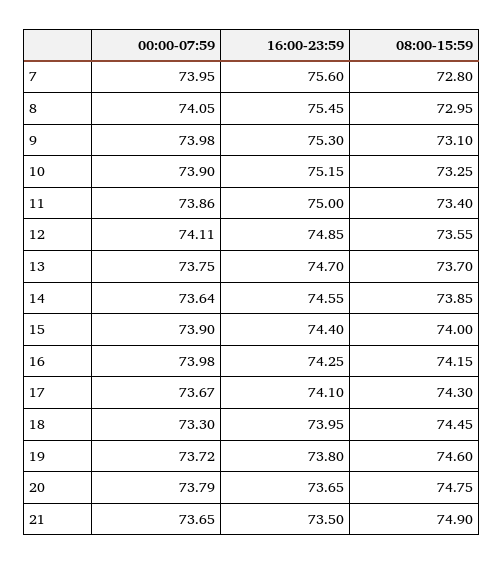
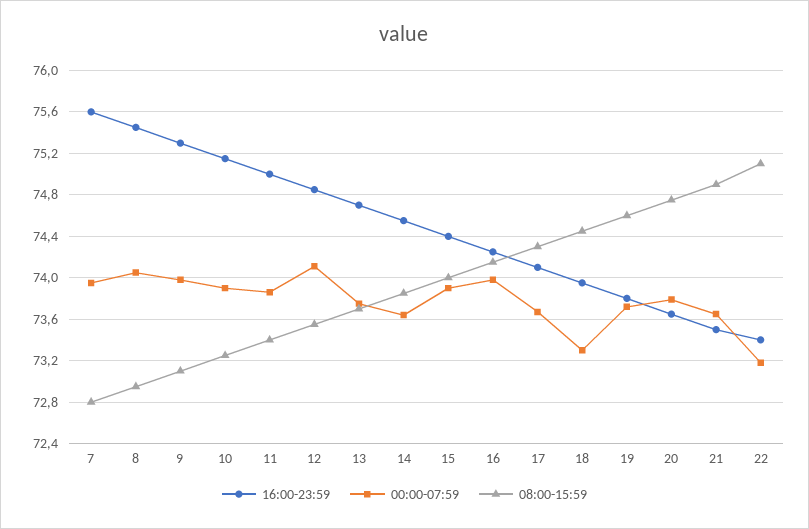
  {
    "00:00-07:59": {
      "7": 73.95,
      "8": 74.05,
      "9": 73.98,
      "10": 73.9,
      "11": 73.86,
      "12": 74.11,
      "13": 73.75,
      "14": 73.64,
      "15": 73.9,
      "16": 73.98,
      "17": 73.67,
      "18": 73.3,
      "19": 73.72,
      "20": 73.79,
-     "21": 73.65
+     "21": 73.65,
+     "22": 73.2
    },
    "16:00-23:59": {
      "7": 75.6,
      "8": 75.45,
      "9": 75.3,
      "10": 75.15,
      "11": 75,
      "12": 74.85,
      "13": 74.7,
      "14": 74.55,
      "15": 74.4,
      "16": 74.25,
      "17": 74.1,
      "18": 73.95,
      "19": 73.8,
      "20": 73.65,
-     "21": 73.5
+     "21": 73.5,
+     "22": 73.4
    },
    "08:00-15:59": {
      "7": 72.8,
      "8": 72.95,
      "9": 73.1,
      "10": 73.25,
      "11": 73.4,
      "12": 73.55,
      "13": 73.7,
      "14": 73.85,
      "15": 74,
      "16": 74.15,
      "17": 74.3,
      "18": 74.45,
      "19": 74.6,
      "20": 74.75,
-     "21": 74.9
+     "21": 74.9,
+     "22": 75.1
    }
  }

